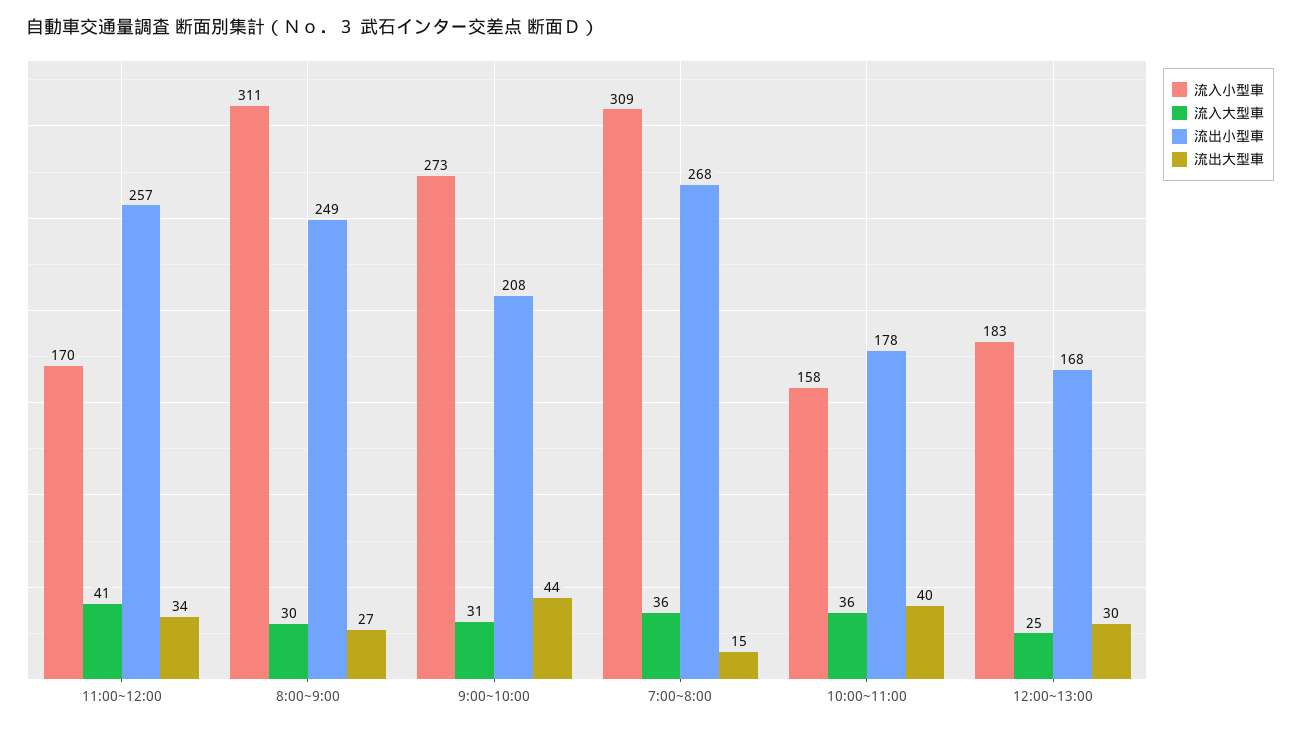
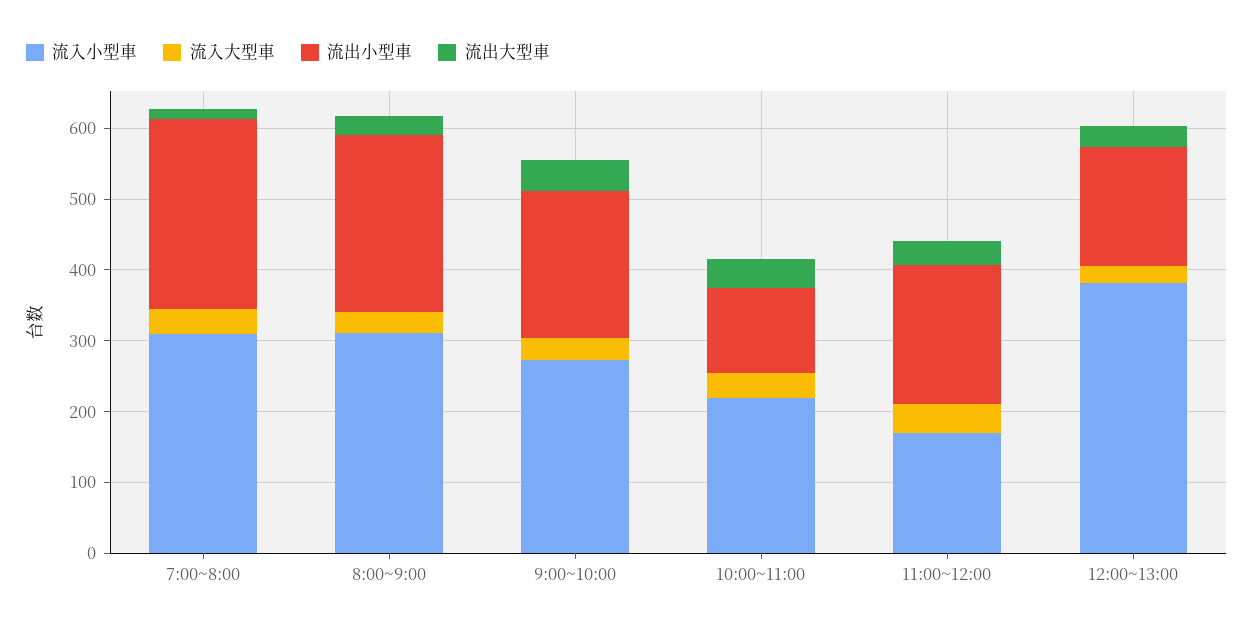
  {
    "流入小型車": {
      "11:00~12:00": 170,
      "8:00~9:00": 311,
      "9:00~10:00": 273,
      "7:00~8:00": 309,
-     "10:00~11:00": 158,
+     "10:00~11:00": 220,
-     "12:00~13:00": 183
+     "12:00~13:00": 380
    },
    "流入大型車": {
      "11:00~12:00": 41,
      "8:00~9:00": 30,
      "9:00~10:00": 31,
      "7:00~8:00": 36,
      "10:00~11:00": 36,
      "12:00~13:00": 25
    },
    "流出小型車": {
-     "11:00~12:00": 257,
+     "11:00~12:00": 200,
      "8:00~9:00": 249,
      "9:00~10:00": 208,
      "7:00~8:00": 268,
-     "10:00~11:00": 178,
+     "10:00~11:00": 120,
      "12:00~13:00": 168
    },
    "流出大型車": {
      "11:00~12:00": 34,
      "8:00~9:00": 27,
      "9:00~10:00": 44,
      "7:00~8:00": 15,
      "10:00~11:00": 40,
      "12:00~13:00": 30
    }
  }

